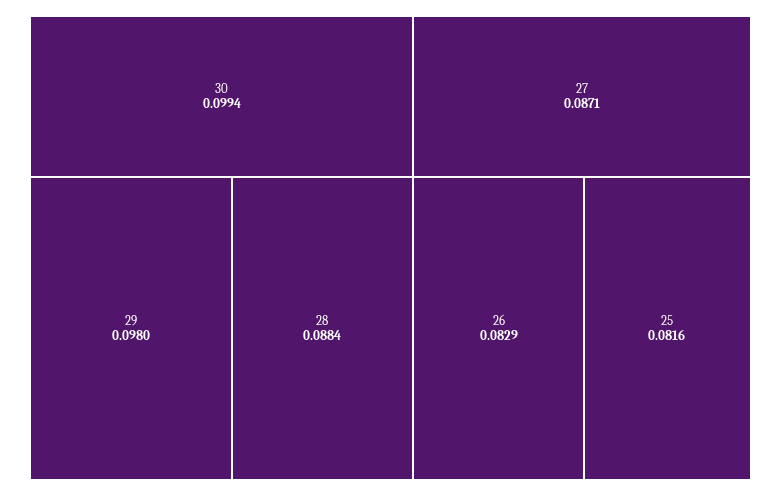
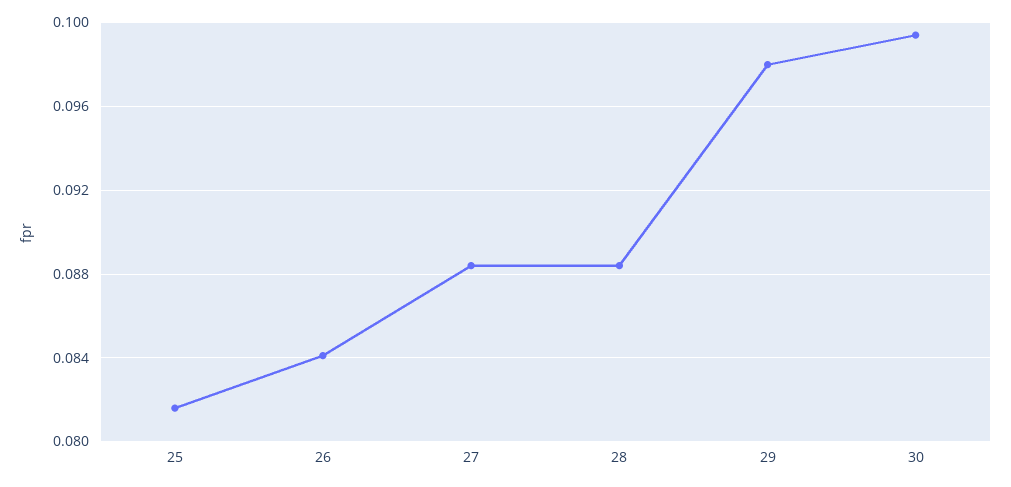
  {
    "30": 0.0994,
    "29": 0.098,
    "28": 0.0884,
-   "27": 0.0871,
+   "27": 0.0885,
-   "26": 0.0829,
+   "26": 0.084,
    "25": 0.0816
  }

